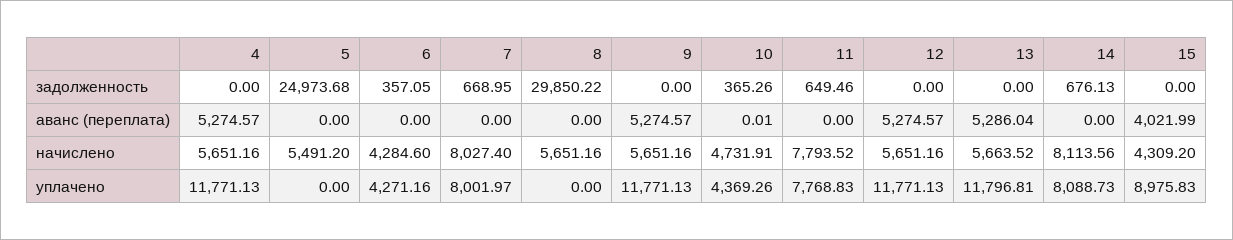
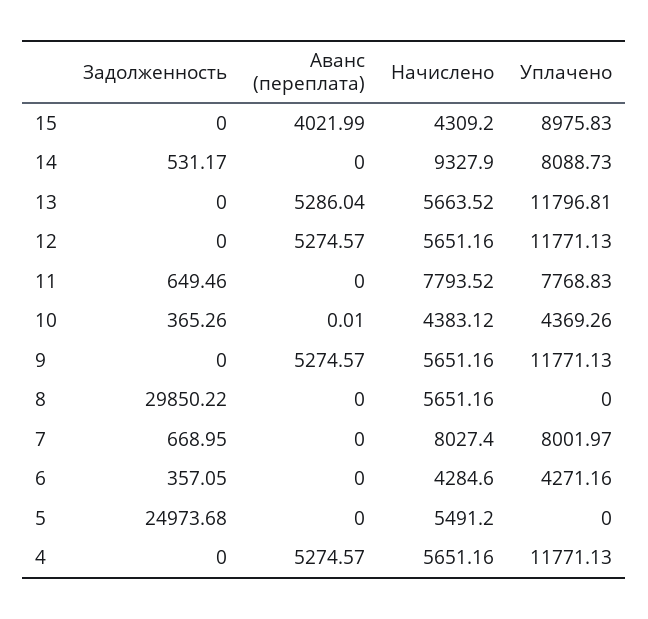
  {
    "4": {
      "задолженность": 0,
      "аванс (переплата)": 5274.57,
      "начислено": 5651.16,
      "уплачено": 11771.13
    },
    "5": {
      "задолженность": 24973.68,
      "аванс (переплата)": 0,
      "начислено": 5491.2,
      "уплачено": 0
    },
    "6": {
      "задолженность": 357.05,
      "аванс (переплата)": 0,
      "начислено": 4284.6,
      "уплачено": 4271.16
    },
    "7": {
      "задолженность": 668.95,
      "аванс (переплата)": 0,
      "начислено": 8027.4,
      "уплачено": 8001.97
    },
    "8": {
      "задолженность": 29850.22,
      "аванс (переплата)": 0,
      "начислено": 5651.16,
      "уплачено": 0
    },
    "9": {
      "задолженность": 0,
      "аванс (переплата)": 5274.57,
      "начислено": 5651.16,
      "уплачено": 11771.13
    },
    "10": {
      "задолженность": 365.26,
      "аванс (переплата)": 0.01,
-     "начислено": 4731.91,
+     "начислено": 4383.12,
      "уплачено": 4369.26
    },
    "11": {
      "задолженность": 649.46,
      "аванс (переплата)": 0,
      "начислено": 7793.52,
      "уплачено": 7768.83
    },
    "12": {
      "задолженность": 0,
      "аванс (переплата)": 5274.57,
      "начислено": 5651.16,
      "уплачено": 11771.13
    },
    "13": {
      "задолженность": 0,
      "аванс (переплата)": 5286.04,
      "начислено": 5663.52,
      "уплачено": 11796.81
    },
    "14": {
-     "задолженность": 676.13,
+     "задолженность": 531.17,
      "аванс (переплата)": 0,
-     "начислено": 8113.56,
+     "начислено": 9327.9,
      "уплачено": 8088.73
    },
    "15": {
      "задолженность": 0,
      "аванс (переплата)": 4021.99,
      "начислено": 4309.2,
      "уплачено": 8975.83
    }
  }

